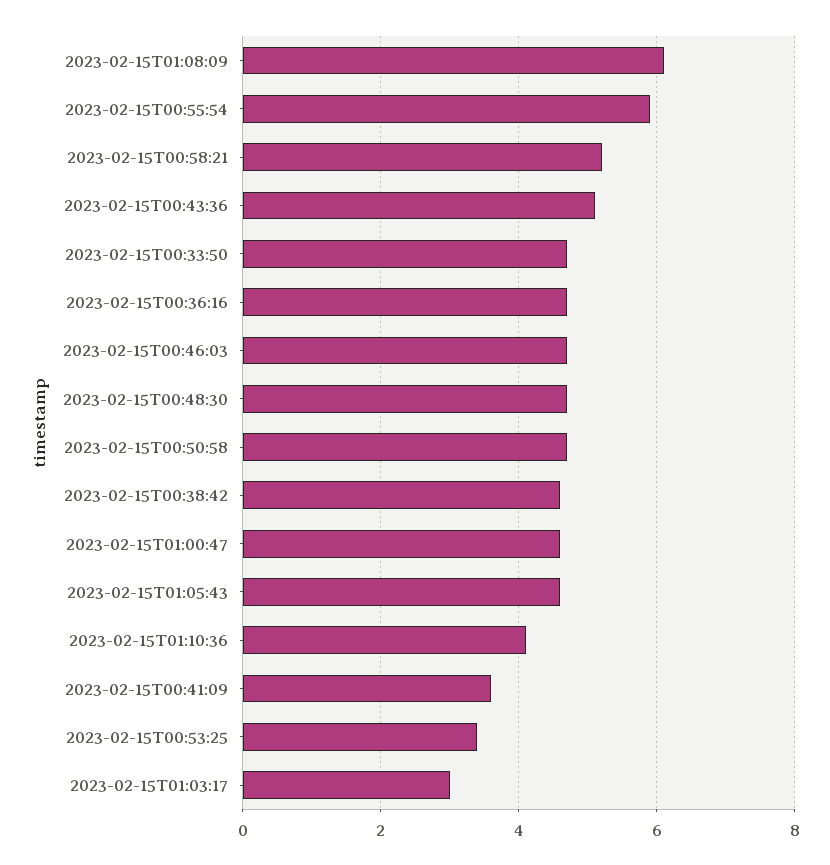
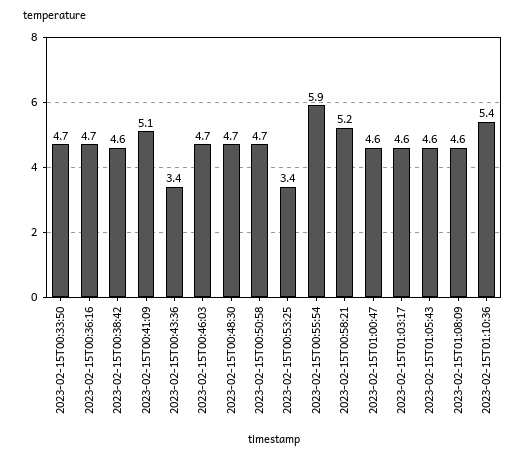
  {
-   "2023-02-15T01:08:09": 6,
+   "2023-02-15T01:08:09": 4.6,
    "2023-02-15T00:55:54": 5.9,
    "2023-02-15T00:58:21": 5.2,
-   "2023-02-15T00:43:36": 5,
+   "2023-02-15T00:43:36": 3.4,
    "2023-02-15T00:33:50": 4.7,
    "2023-02-15T00:36:16": 4.7,
    "2023-02-15T00:46:03": 4.7,
    "2023-02-15T00:48:30": 4.7,
    "2023-02-15T00:50:58": 4.7,
    "2023-02-15T00:38:42": 4.6,
    "2023-02-15T01:00:47": 4.6,
    "2023-02-15T01:05:43": 4.6,
-   "2023-02-15T01:10:36": 4,
+   "2023-02-15T01:10:36": 5.4,
-   "2023-02-15T00:41:09": 3.5,
+   "2023-02-15T00:41:09": 5.1,
    "2023-02-15T00:53:25": 3.4,
-   "2023-02-15T01:03:17": 3
+   "2023-02-15T01:03:17": 4.6
  }

